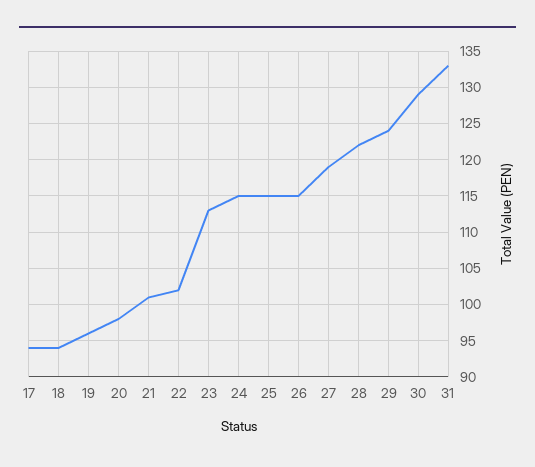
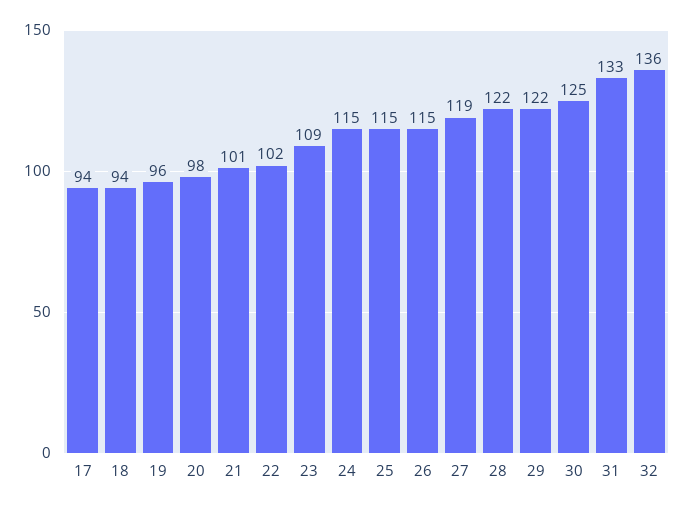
  {
    "17": 94,
    "18": 94,
    "19": 96,
    "20": 98,
    "21": 101,
    "22": 102,
-   "23": 113,
+   "23": 109,
    "24": 115,
    "25": 115,
    "26": 115,
    "27": 119,
    "28": 122,
-   "29": 124,
+   "29": 122,
-   "30": 129,
+   "30": 125,
-   "31": 133
+   "31": 133,
+   "32": 136
  }

